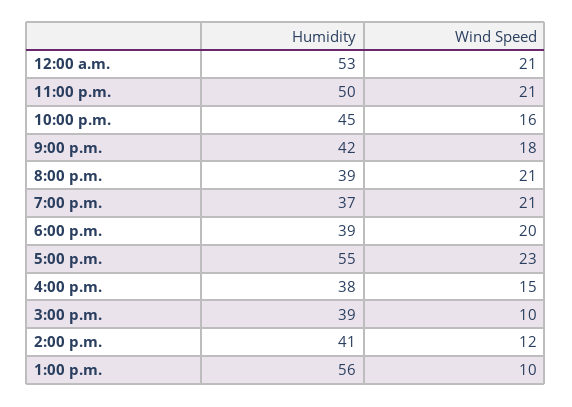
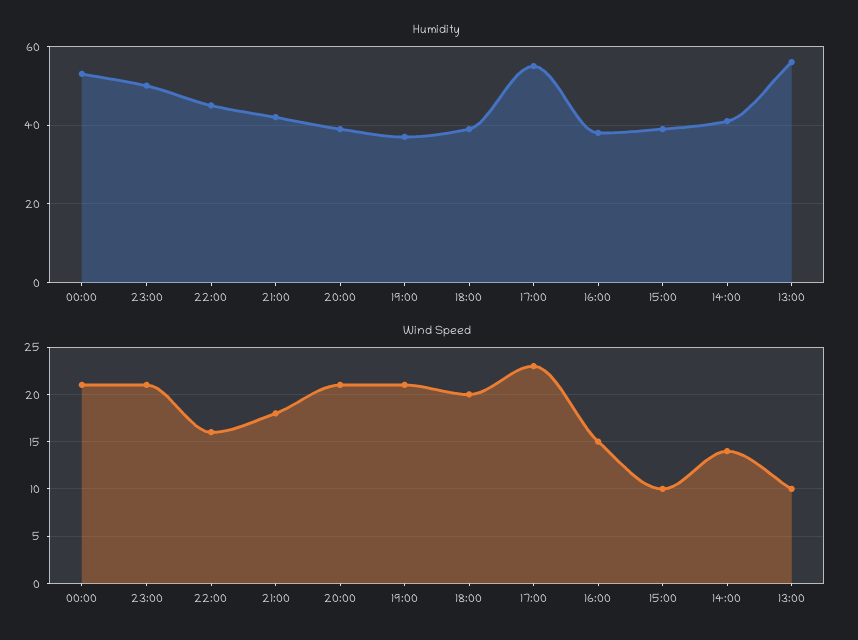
  {
    "Humidity": {
      "12:00 a.m.": 53,
      "11:00 p.m.": 50,
      "10:00 p.m.": 45,
      "9:00 p.m.": 42,
      "8:00 p.m.": 39,
      "7:00 p.m.": 37,
      "6:00 p.m.": 39,
      "5:00 p.m.": 55,
      "4:00 p.m.": 38,
      "3:00 p.m.": 39,
      "2:00 p.m.": 41,
      "1:00 p.m.": 56
    },
    "Wind Speed": {
      "12:00 a.m.": 21,
      "11:00 p.m.": 21,
      "10:00 p.m.": 16,
      "9:00 p.m.": 18,
      "8:00 p.m.": 21,
      "7:00 p.m.": 21,
      "6:00 p.m.": 20,
      "5:00 p.m.": 23,
      "4:00 p.m.": 15,
      "3:00 p.m.": 10,
-     "2:00 p.m.": 12,
+     "2:00 p.m.": 14,
      "1:00 p.m.": 10
    }
  }

